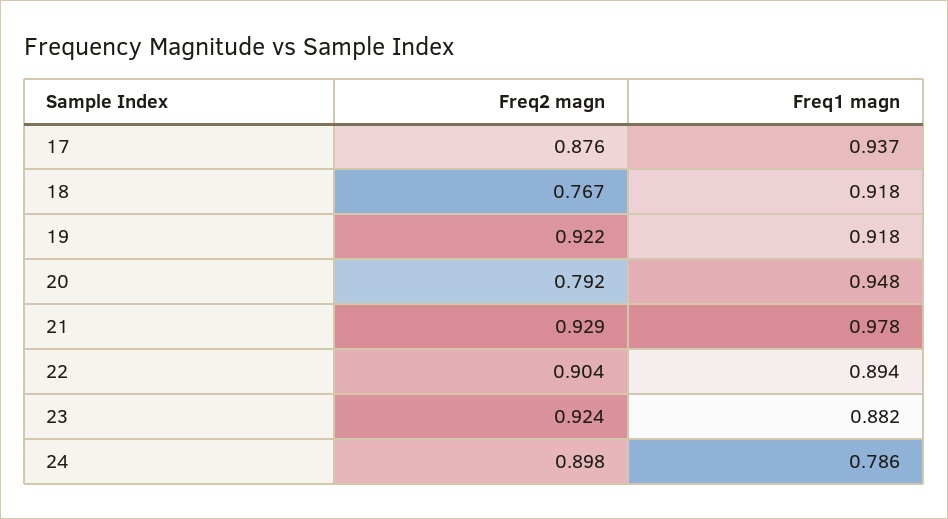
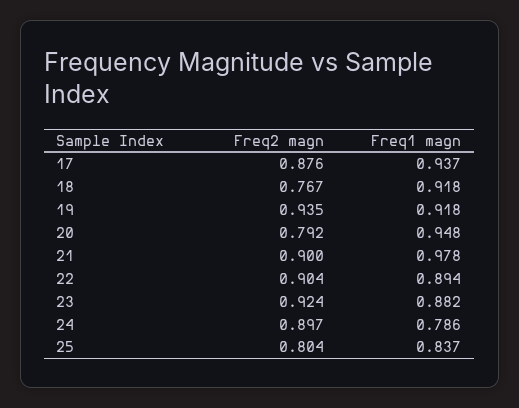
  {
    "Freq2 magn": {
      "17": 0.876,
      "18": 0.767,
-     "19": 0.922,
+     "19": 0.935,
      "20": 0.792,
-     "21": 0.929,
+     "21": 0.9,
      "22": 0.904,
      "23": 0.924,
-     "24": 0.898
+     "24": 0.897,
+     "25": 0.804
    },
    "Freq1 magn": {
      "17": 0.937,
      "18": 0.918,
      "19": 0.918,
      "20": 0.948,
      "21": 0.978,
      "22": 0.894,
      "23": 0.882,
-     "24": 0.786
+     "24": 0.786,
+     "25": 0.837
    }
  }

